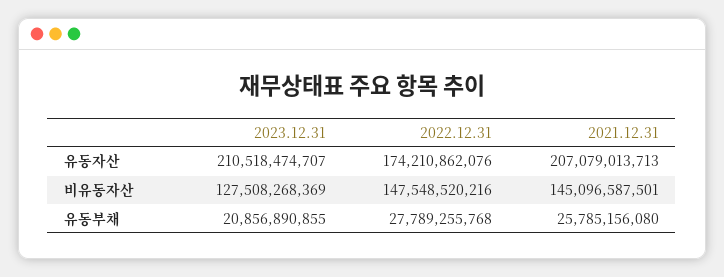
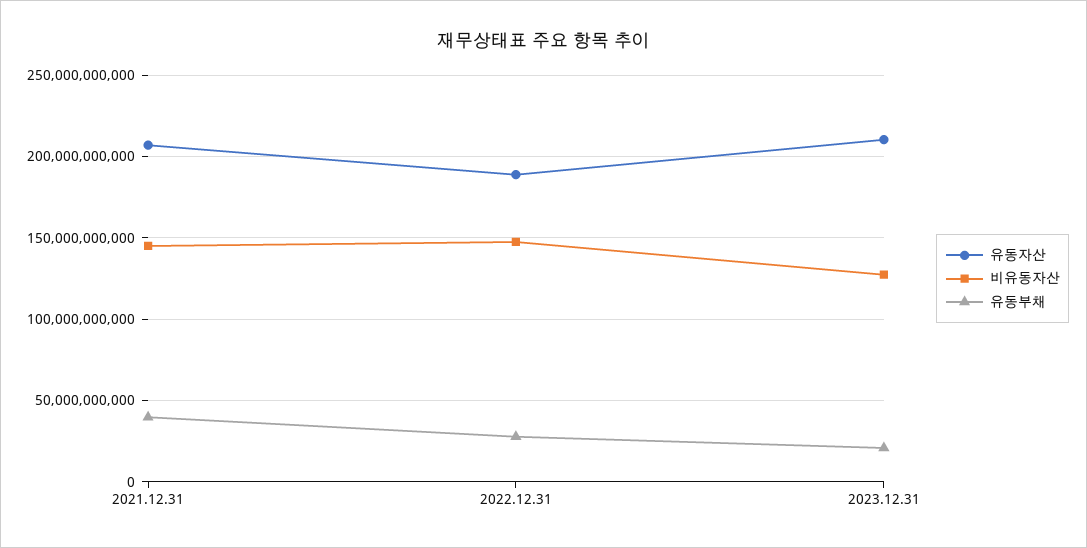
  {
    "유동자산": {
      "2023.12.31": 210518474707,
-     "2022.12.31": 174210862076,
+     "2022.12.31": 190000000000,
      "2021.12.31": 207079013713
    },
    "비유동자산": {
      "2023.12.31": 127508268369,
      "2022.12.31": 147548520216,
      "2021.12.31": 145096587501
    },
    "유동부채": {
      "2023.12.31": 20856890855,
      "2022.12.31": 27789255768,
-     "2021.12.31": 25785156080
+     "2021.12.31": 40000000000
    }
  }

